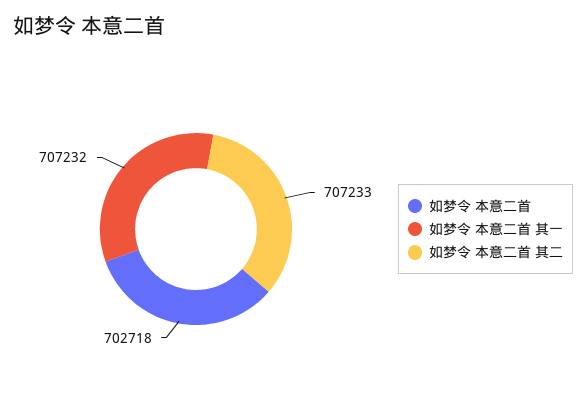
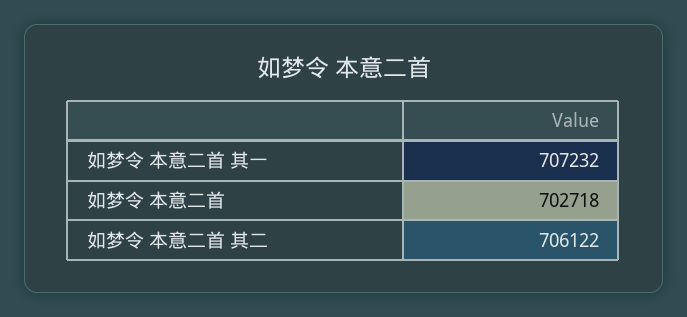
  {
    "如梦令 本意二首": 702718,
    "如梦令 本意二首 其一": 707232,
-   "如梦令 本意二首 其二": 707233
+   "如梦令 本意二首 其二": 706122
  }

